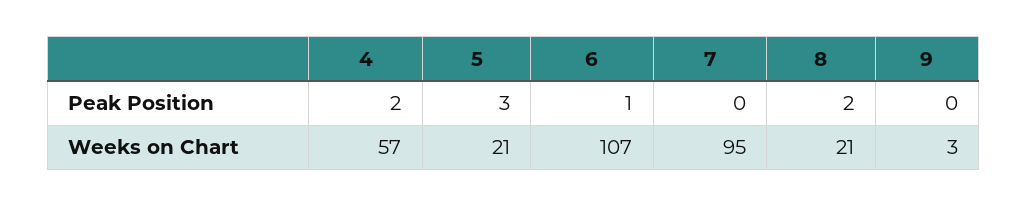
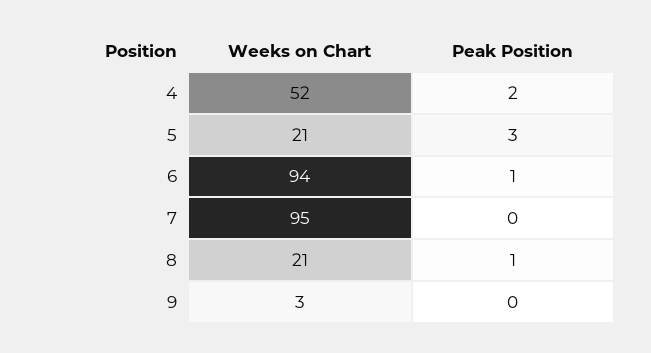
  {
    "4": {
      "Peak Position": 2,
-     "Weeks on Chart": 57
+     "Weeks on Chart": 52
    },
    "5": {
      "Peak Position": 3,
      "Weeks on Chart": 21
    },
    "6": {
      "Peak Position": 1,
-     "Weeks on Chart": 107
+     "Weeks on Chart": 94
    },
    "7": {
      "Peak Position": 0,
      "Weeks on Chart": 95
    },
    "8": {
-     "Peak Position": 2,
+     "Peak Position": 1,
      "Weeks on Chart": 21
    },
    "9": {
      "Peak Position": 0,
      "Weeks on Chart": 3
    }
  }

